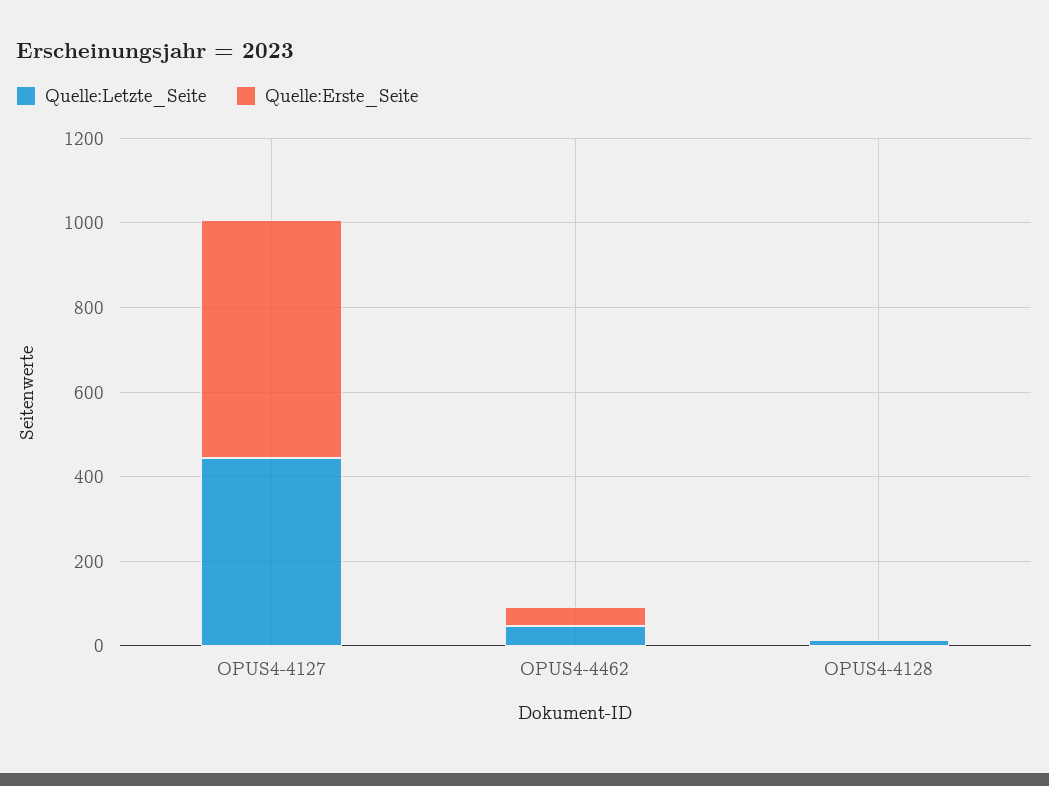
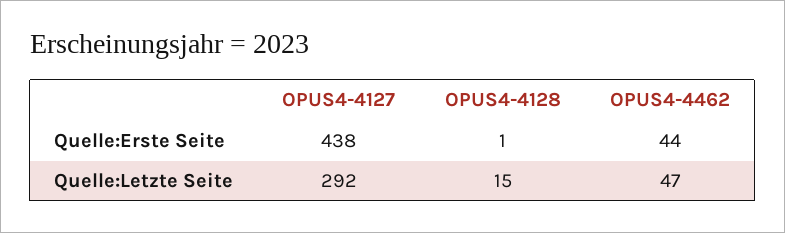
  {
    "Quelle:Letzte_Seite": {
-     "OPUS4-4127": 450,
+     "OPUS4-4127": 292,
      "OPUS4-4462": 47,
      "OPUS4-4128": 15
    },
    "Quelle:Erste_Seite": {
-     "OPUS4-4127": 550,
+     "OPUS4-4127": 438,
      "OPUS4-4462": 44,
      "OPUS4-4128": 1
    }
  }

